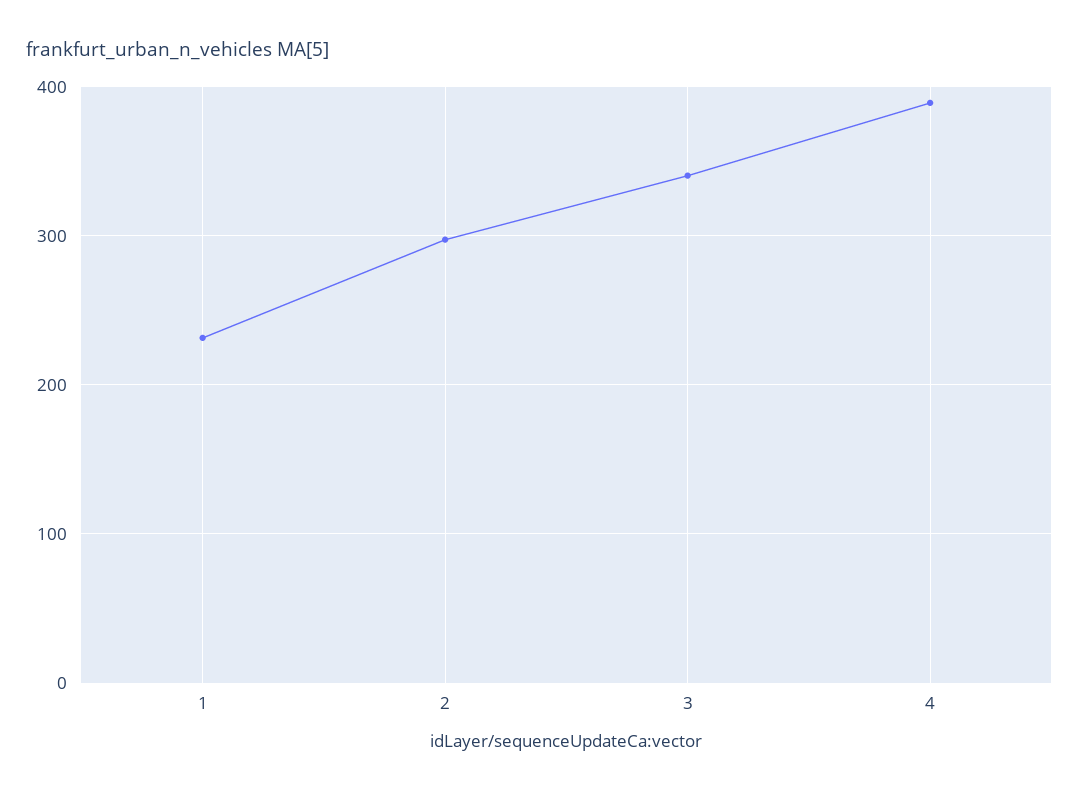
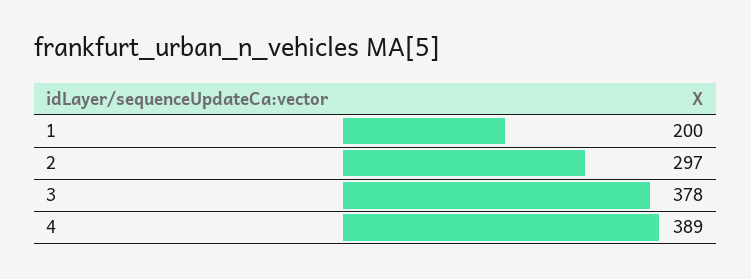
  {
-   "1": 230,
+   "1": 200,
    "2": 297,
-   "3": 340,
+   "3": 378,
    "4": 389
  }

